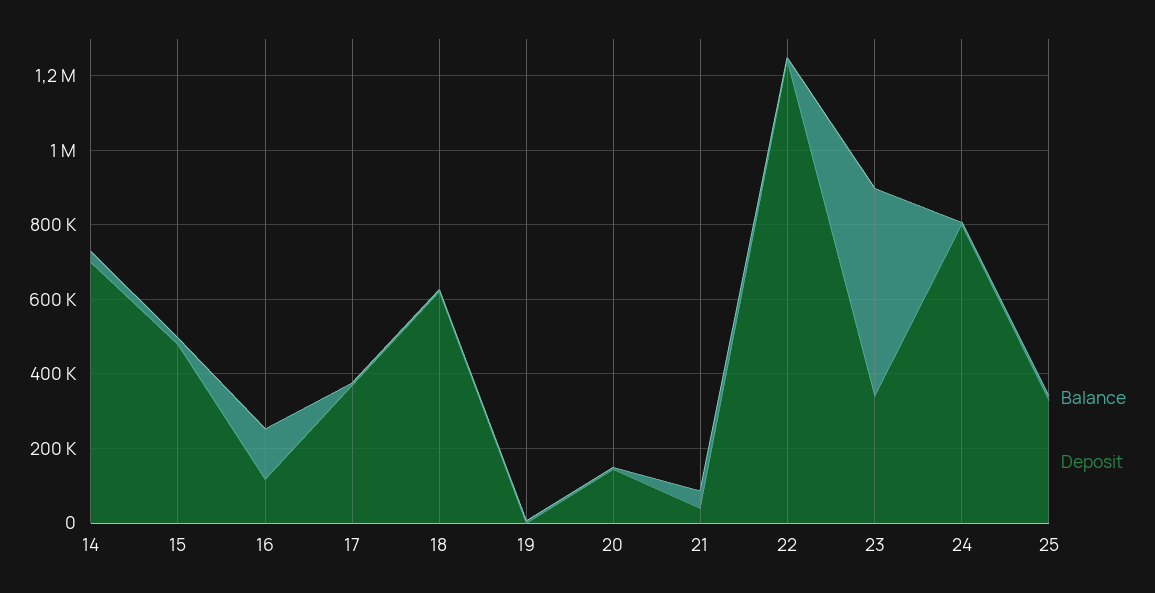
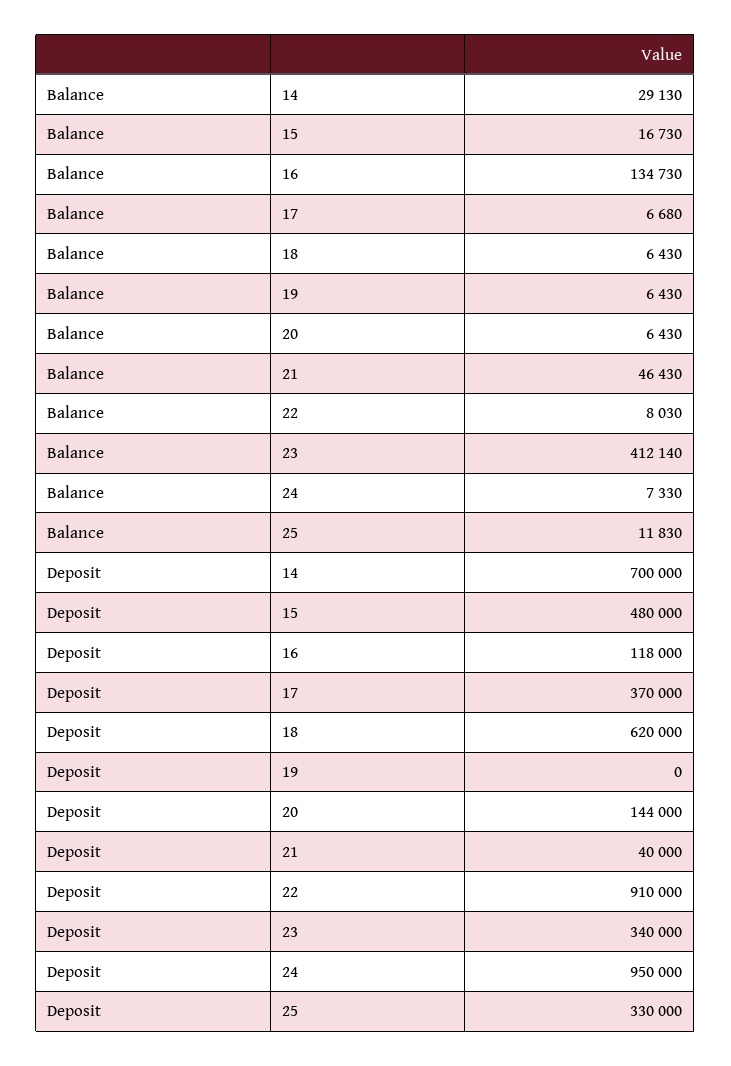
  {
    "Balance": {
      "14": 29130,
      "15": 16730,
      "16": 134730,
      "17": 6680,
      "18": 6430,
      "19": 6430,
      "20": 6430,
      "21": 46430,
      "22": 8030,
-     "23": 550000,
+     "23": 412140,
      "24": 7330,
      "25": 11830
    },
    "Deposit": {
      "14": 700000,
      "15": 480000,
      "16": 118000,
      "17": 370000,
      "18": 620000,
      "19": 0,
      "20": 144000,
      "21": 40000,
-     "22": 1250000,
+     "22": 910000,
      "23": 340000,
-     "24": 800000,
+     "24": 950000,
      "25": 330000
    }
  }

